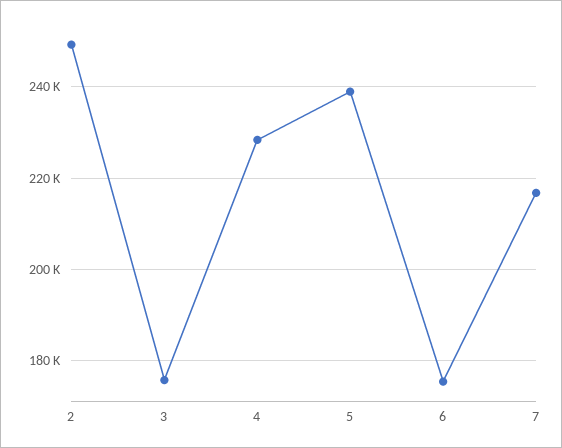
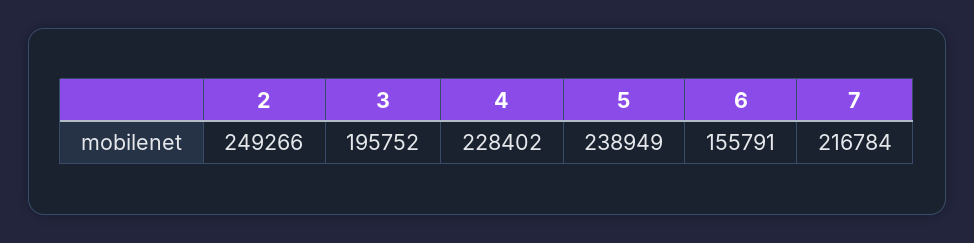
  {
    "2": 249266,
-   "3": 176000,
+   "3": 195752,
    "4": 228402,
    "5": 238949,
-   "6": 176000,
+   "6": 155791,
    "7": 216784
  }

